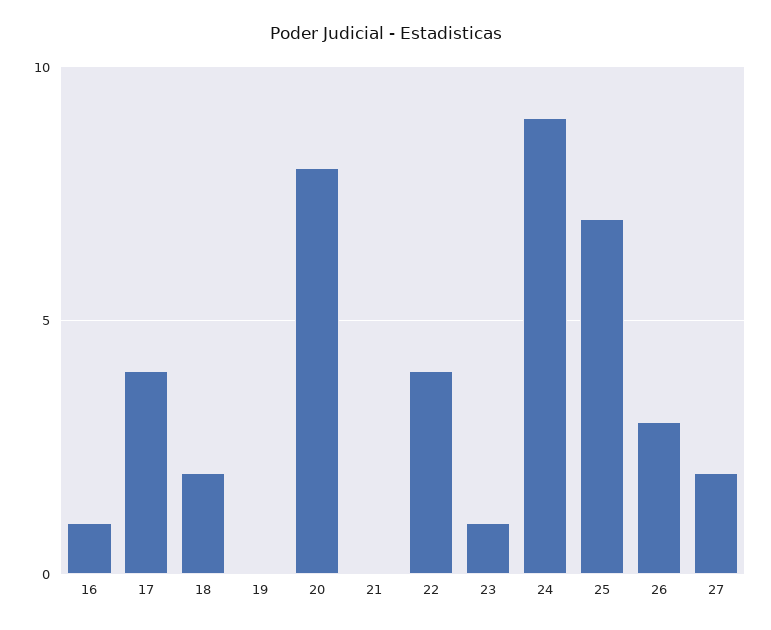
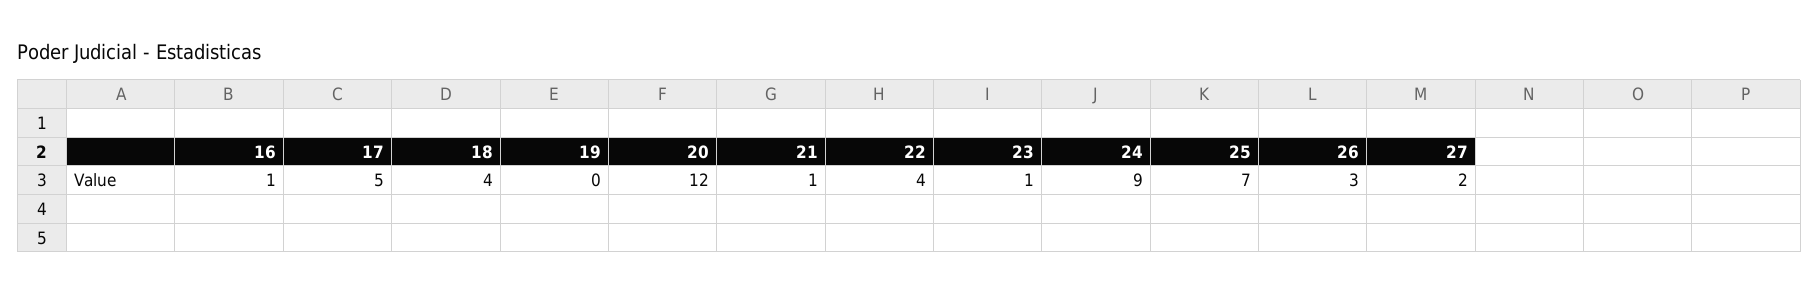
  {
    "16": 1,
-   "17": 4,
+   "17": 5,
-   "18": 2,
+   "18": 4,
    "19": 0,
-   "20": 8,
+   "20": 12,
-   "21": 0,
+   "21": 1,
    "22": 4,
    "23": 1,
    "24": 9,
    "25": 7,
    "26": 3,
    "27": 2
  }

